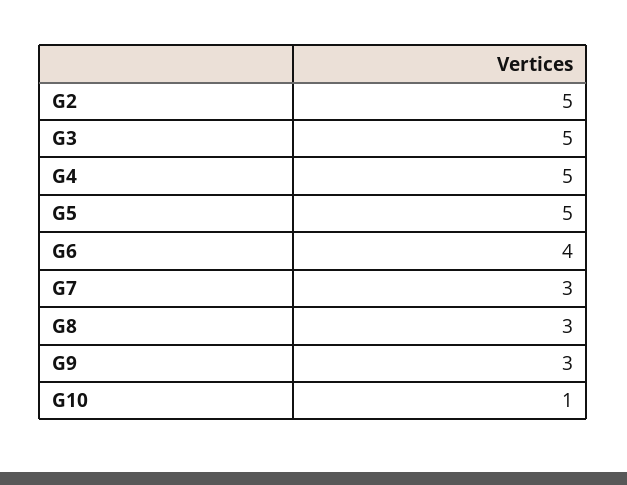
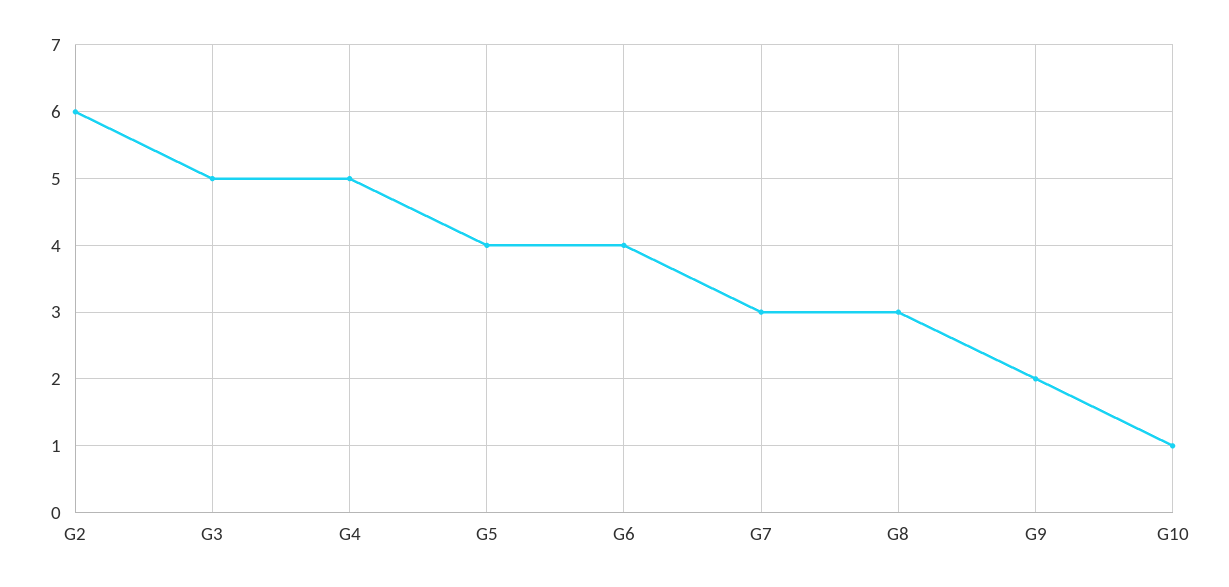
  {
-   "G2": 5,
+   "G2": 6,
    "G3": 5,
    "G4": 5,
-   "G5": 5,
+   "G5": 4,
    "G6": 4,
    "G7": 3,
    "G8": 3,
-   "G9": 3,
+   "G9": 2,
    "G10": 1
  }

